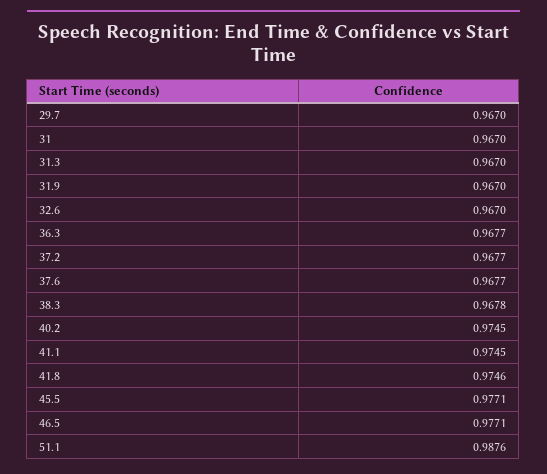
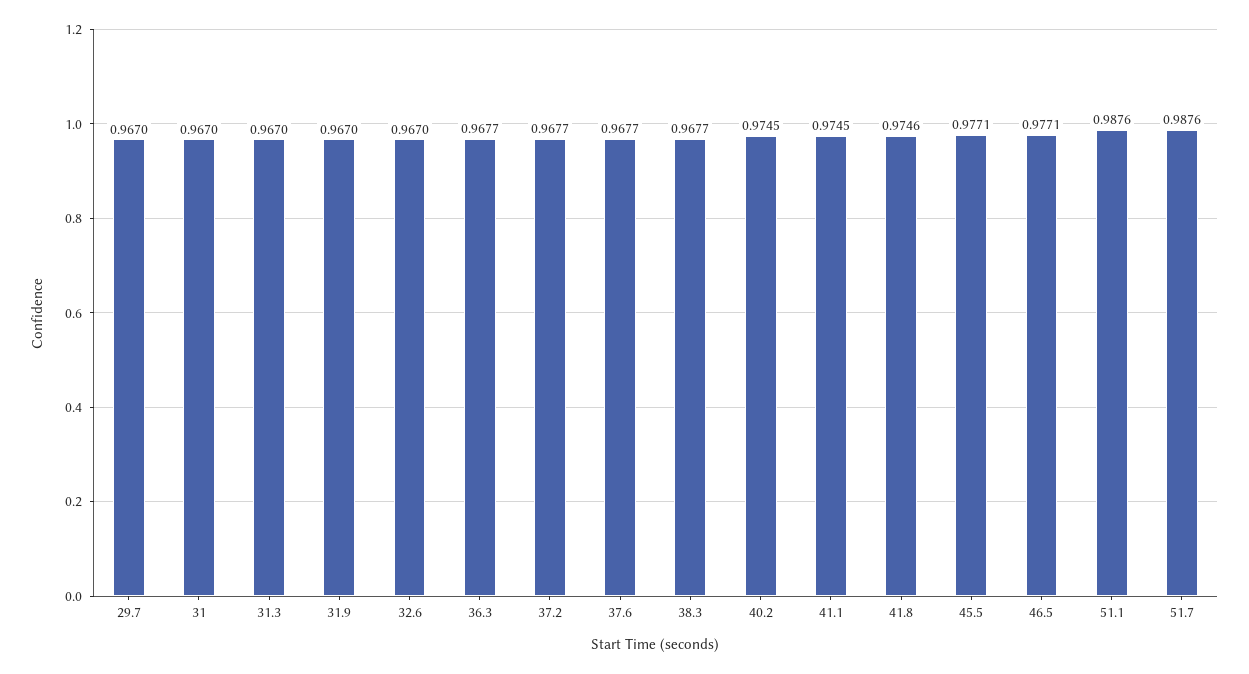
  {
    "29.7": 0.967,
    "31": 0.967,
    "31.3": 0.967,
    "31.9": 0.967,
    "32.6": 0.967,
    "36.3": 0.9677,
    "37.2": 0.9677,
    "37.6": 0.9677,
-   "38.3": 0.9678,
+   "38.3": 0.9677,
    "40.2": 0.9745,
    "41.1": 0.9745,
    "41.8": 0.9746,
    "45.5": 0.9771,
    "46.5": 0.9771,
-   "51.1": 0.9876
+   "51.1": 0.9876,
+   "51.7": 0.9876
  }

